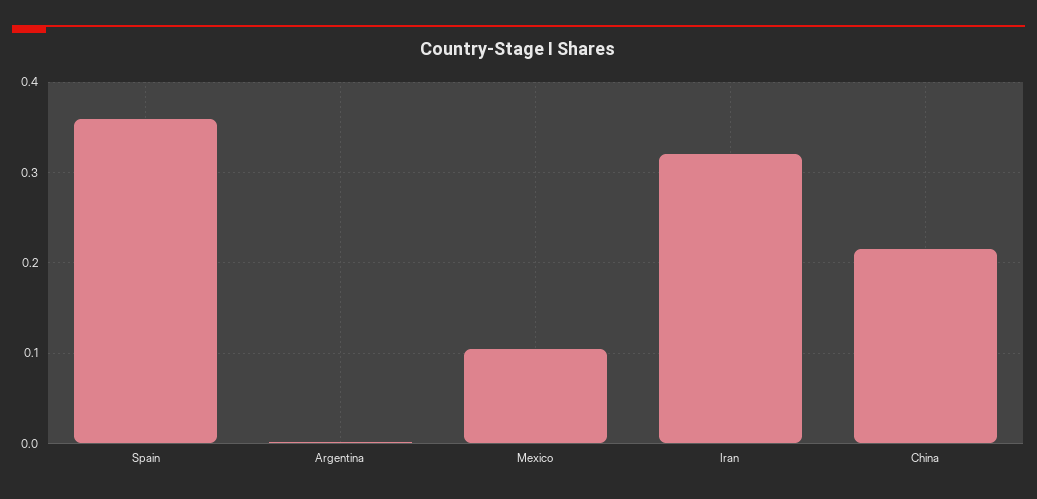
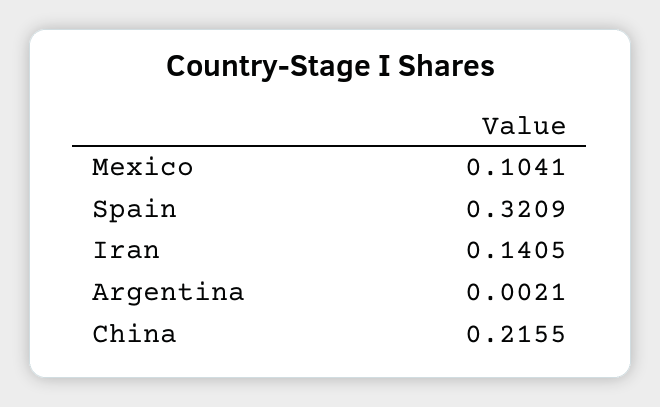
  {
-   "Spain": 0.36,
+   "Spain": 0.3209,
    "Argentina": 0.0021,
    "Mexico": 0.1041,
-   "Iran": 0.32,
+   "Iran": 0.1405,
    "China": 0.2155
  }

